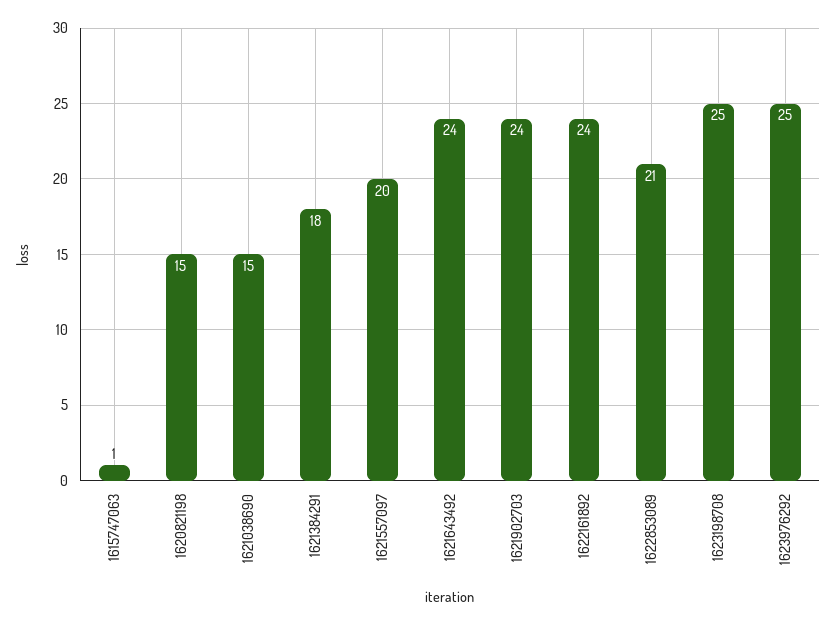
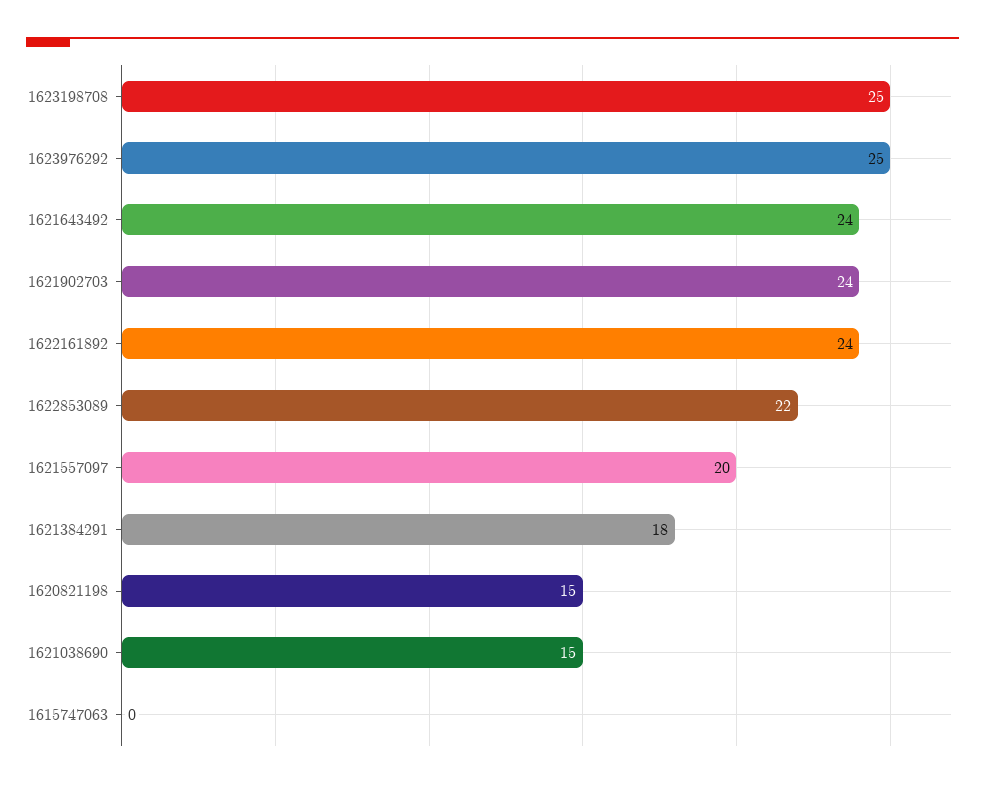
  {
-   "1615747063": 1,
+   "1615747063": 0,
    "1620821198": 15,
    "1621038690": 15,
    "1621384291": 18,
    "1621557097": 20,
    "1621643492": 24,
    "1621902703": 24,
    "1622161892": 24,
-   "1622853089": 21,
+   "1622853089": 22,
    "1623198708": 25,
    "1623976292": 25
  }

